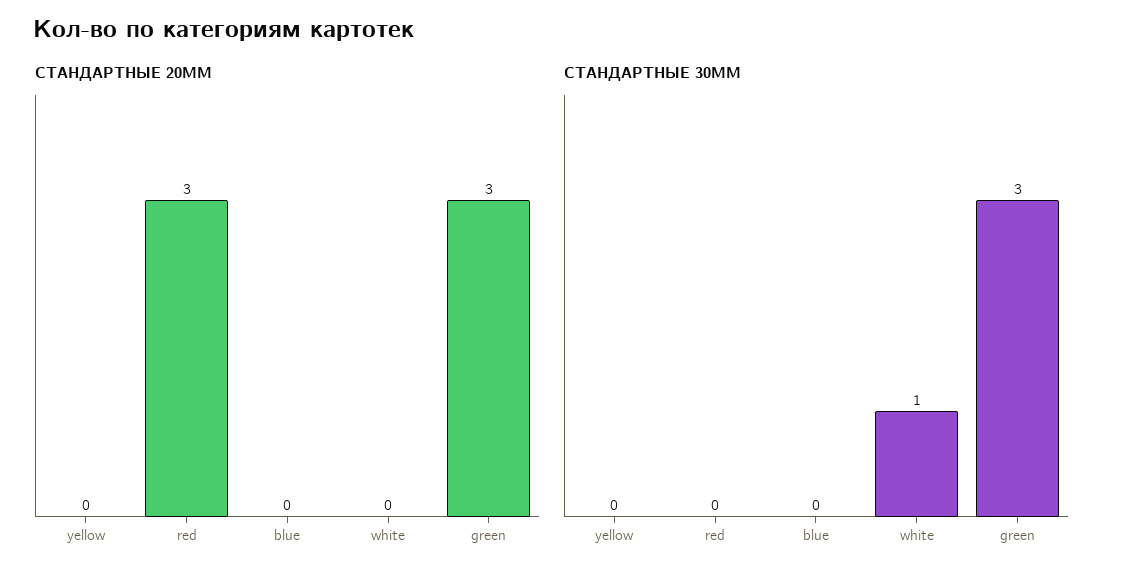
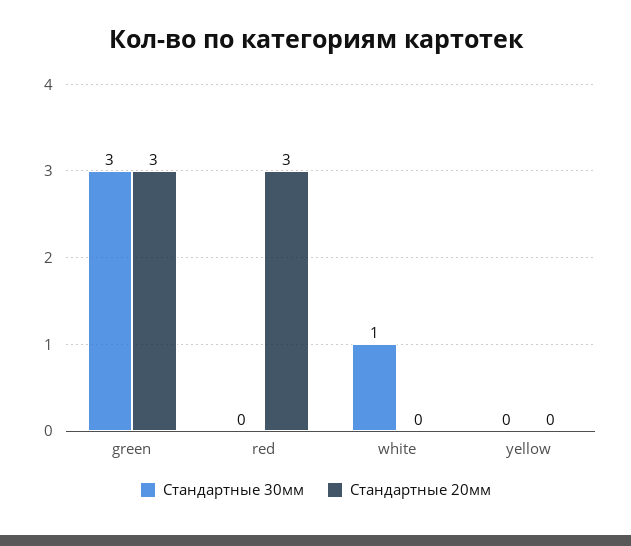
  {
    "СТАНДАРТНЫЕ 20ММ": {
      "yellow": 0,
      "red": 3,
-     "blue": 0,
      "white": 0,
      "green": 3
    },
    "СТАНДАРТНЫЕ 30ММ": {
      "yellow": 0,
      "red": 0,
-     "blue": 0,
      "white": 1,
      "green": 3
    }
  }

